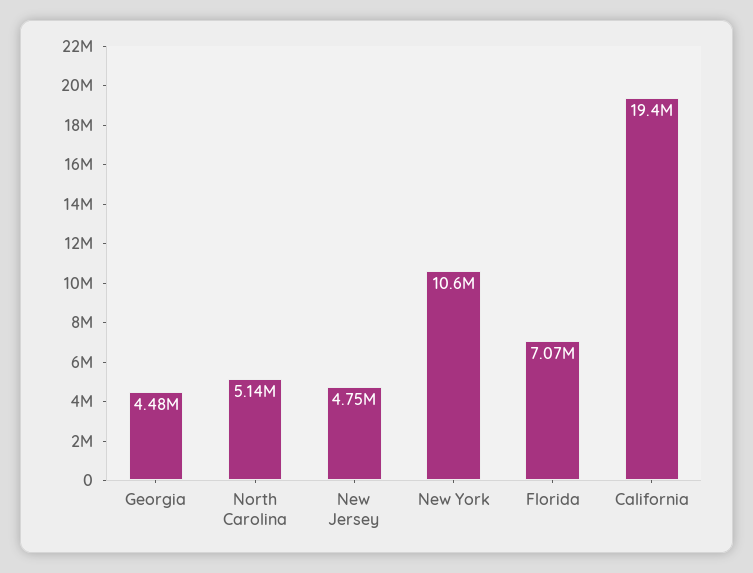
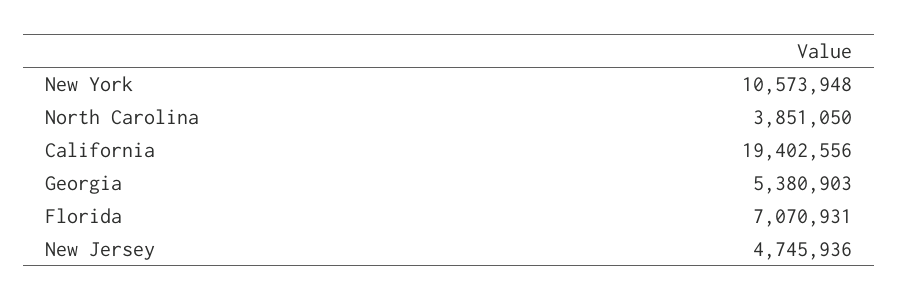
  {
-   "Georgia": 4480000,
+   "Georgia": 5380903,
-   "North Carolina": 5140000,
+   "North Carolina": 3851050,
    "New Jersey": 4745936,
    "New York": 10573948,
    "Florida": 7070931,
    "California": 19402556
  }

